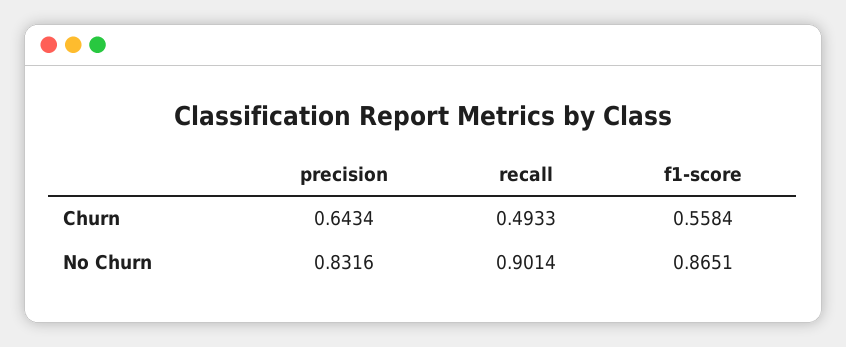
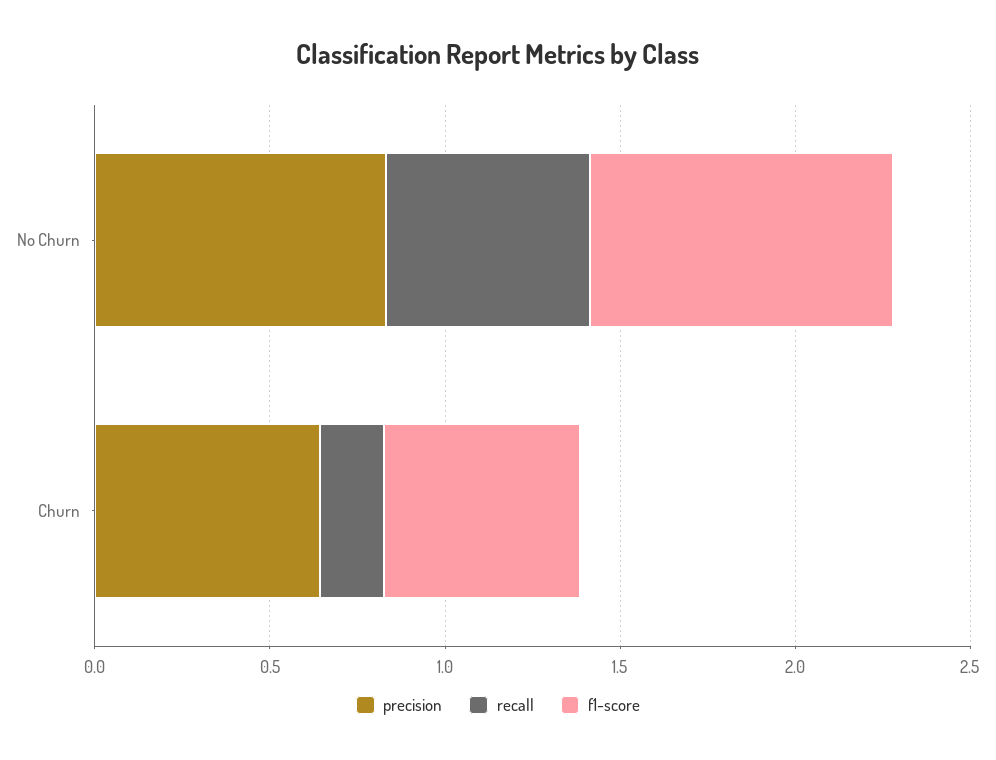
  {
    "precision": {
      "Churn": 0.6434,
      "No Churn": 0.8316
    },
    "recall": {
-     "Churn": 0.4933,
+     "Churn": 0.2,
-     "No Churn": 0.9014
+     "No Churn": 0.6
    },
    "f1-score": {
      "Churn": 0.5584,
      "No Churn": 0.8651
    }
  }

